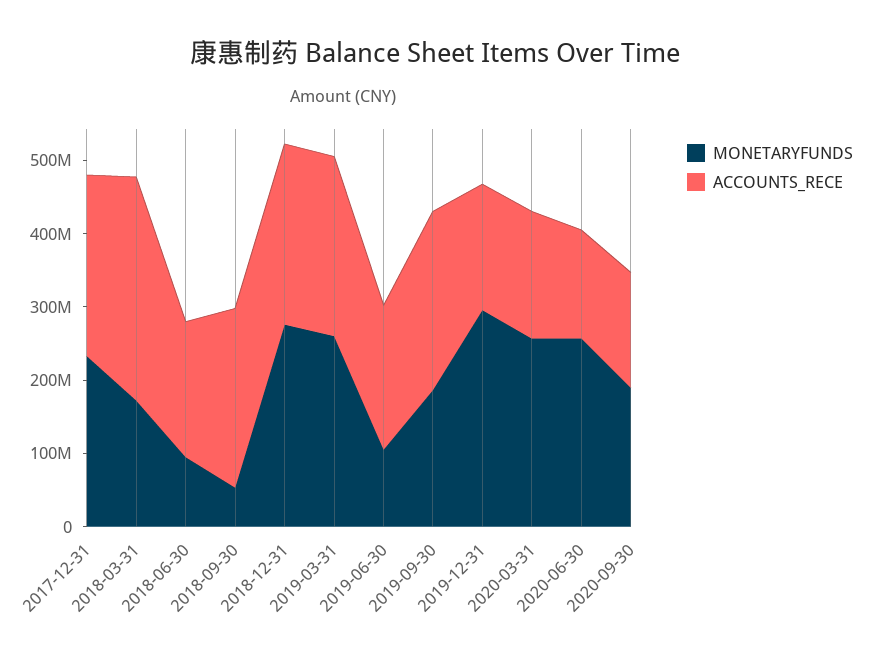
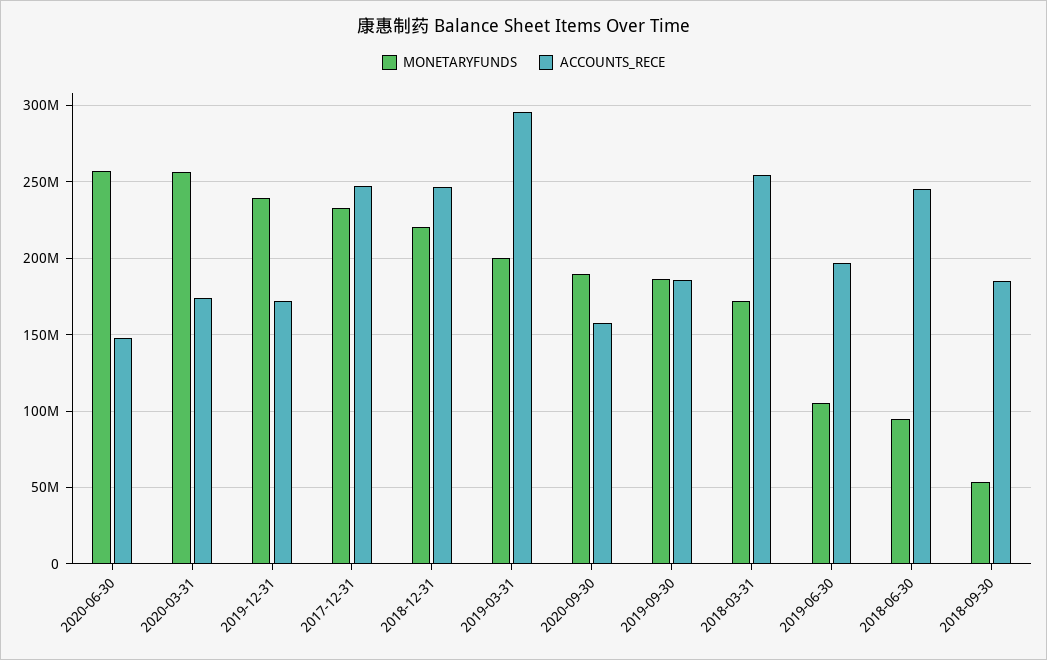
  {
    "MONETARYFUNDS": {
      "2017-12-31": 235000000,
      "2018-03-31": 170000000,
      "2018-06-30": 95000000,
      "2018-09-30": 55000000,
-     "2018-12-31": 280000000,
+     "2018-12-31": 220000000,
-     "2019-03-31": 260000000,
+     "2019-03-31": 200000000,
      "2019-06-30": 105000000,
      "2019-09-30": 185000000,
-     "2019-12-31": 300000000,
+     "2019-12-31": 240000000,
      "2020-03-31": 255000000,
      "2020-06-30": 255000000,
      "2020-09-30": 190000000
    },
    "ACCOUNTS_RECE": {
      "2017-12-31": 245000000,
-     "2018-03-31": 300000000,
+     "2018-03-31": 255000000,
-     "2018-06-30": 180000000,
+     "2018-06-30": 245000000,
-     "2018-09-30": 240000000,
+     "2018-09-30": 185000000,
      "2018-12-31": 245000000,
-     "2019-03-31": 240000000,
+     "2019-03-31": 295000000,
      "2019-06-30": 195000000,
-     "2019-09-30": 240000000,
+     "2019-09-30": 185000000,
      "2019-12-31": 170000000,
      "2020-03-31": 175000000,
      "2020-06-30": 150000000,
      "2020-09-30": 155000000
    }
  }

